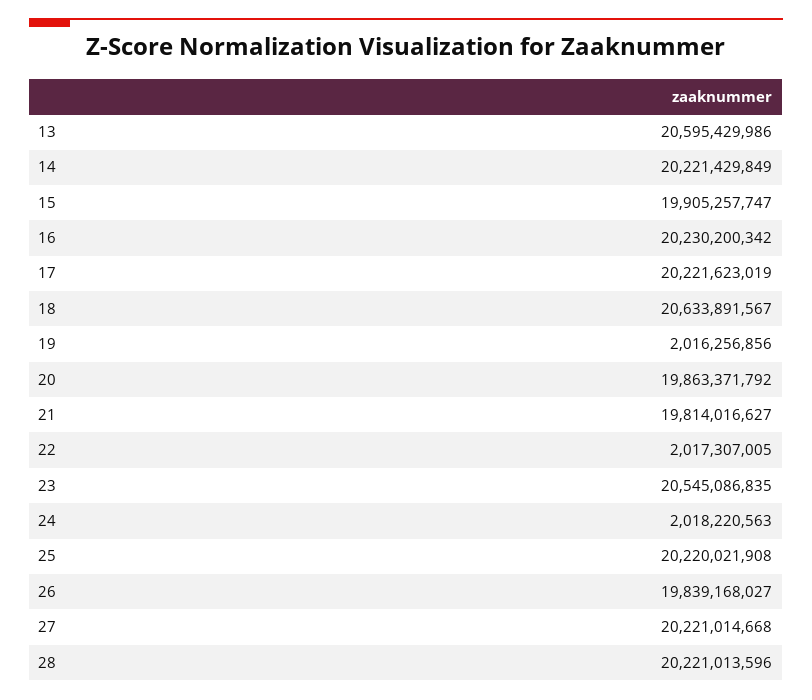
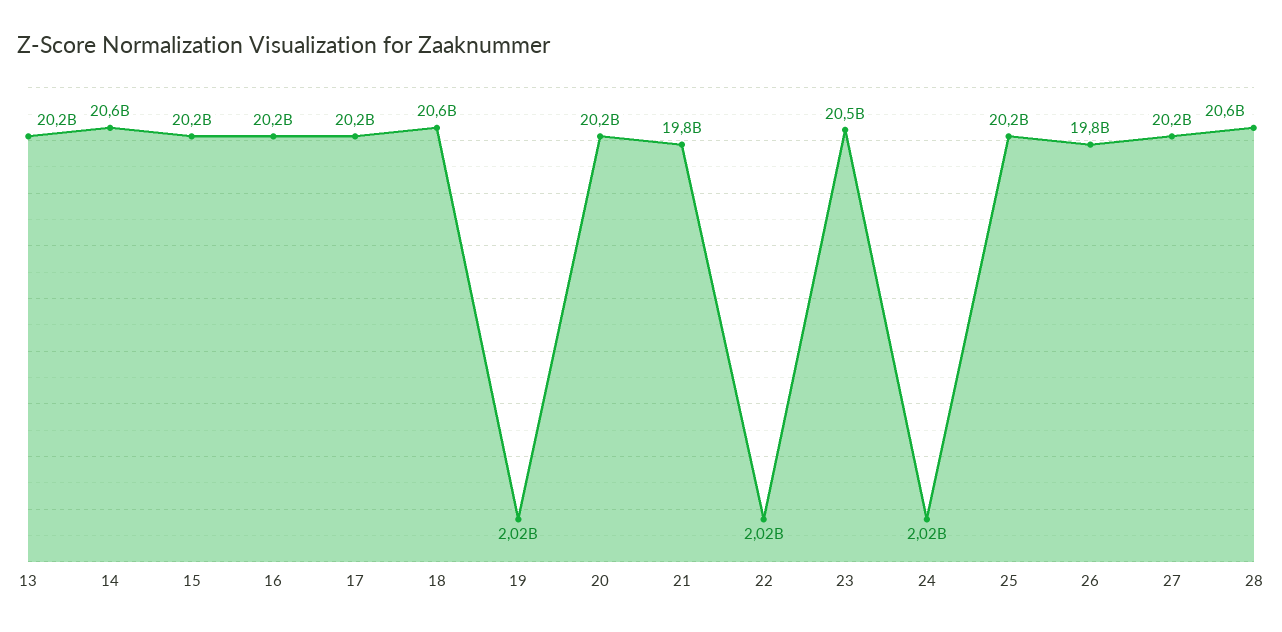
  {
-   "13": 20595429986,
+   "13": 20200000000,
-   "14": 20221429849,
+   "14": 20600000000,
-   "15": 19905257747,
+   "15": 20200000000,
    "16": 20230200342,
    "17": 20221623019,
    "18": 20633891567,
    "19": 2016256856,
-   "20": 19863371792,
+   "20": 20200000000,
    "21": 19814016627,
    "22": 2017307005,
    "23": 20545086835,
    "24": 2018220563,
    "25": 20220021908,
    "26": 19839168027,
    "27": 20221014668,
-   "28": 20221013596
+   "28": 20600000000
  }

